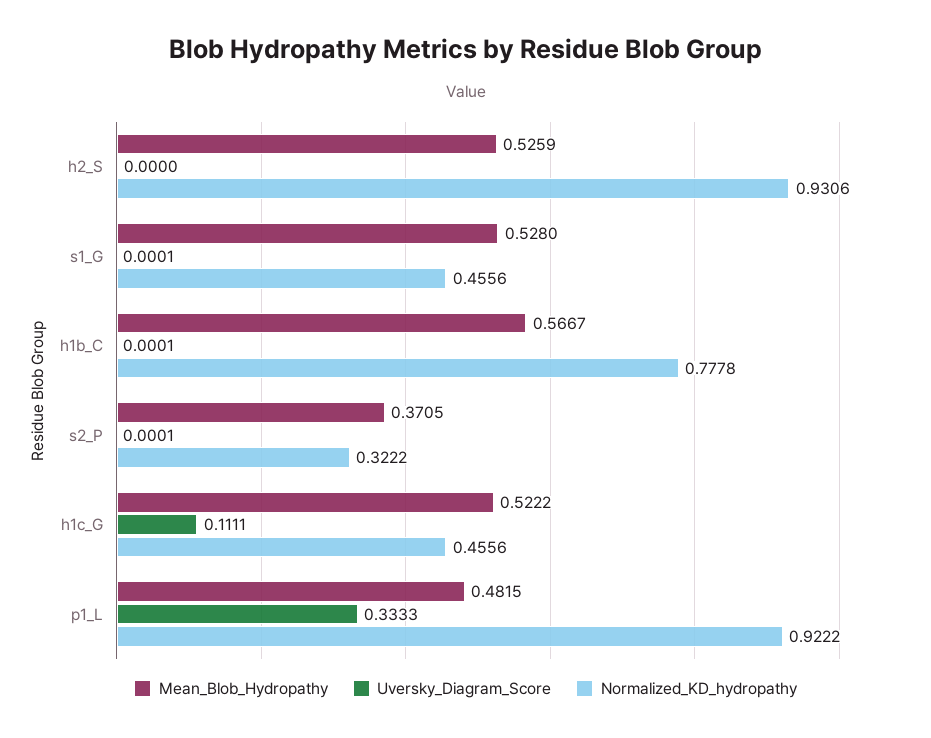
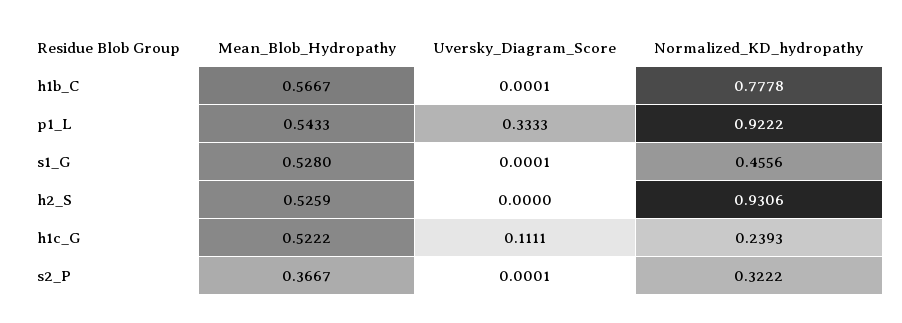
  {
    "Mean_Blob_Hydropathy": {
      "h2_S": 0.5259,
      "s1_G": 0.528,
      "h1b_C": 0.5667,
-     "s2_P": 0.3705,
+     "s2_P": 0.3667,
      "h1c_G": 0.5222,
-     "p1_L": 0.4815
+     "p1_L": 0.5433
    },
    "Uversky_Diagram_Score": {
      "h2_S": 0,
      "s1_G": 0.0001,
      "h1b_C": 0.0001,
      "s2_P": 0.0001,
      "h1c_G": 0.1111,
      "p1_L": 0.3333
    },
    "Normalized_KD_hydropathy": {
      "h2_S": 0.9306,
      "s1_G": 0.4556,
      "h1b_C": 0.7778,
      "s2_P": 0.3222,
-     "h1c_G": 0.4556,
+     "h1c_G": 0.2393,
      "p1_L": 0.9222
    }
  }

